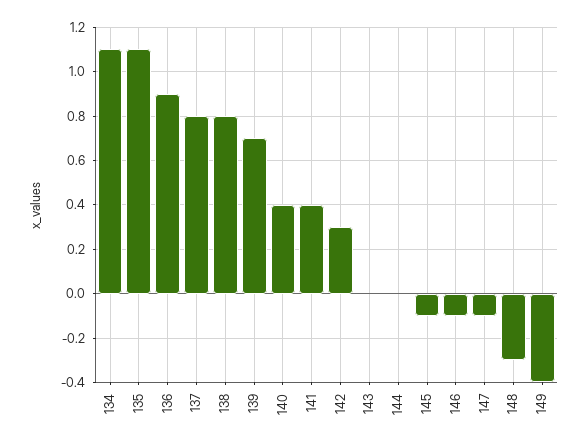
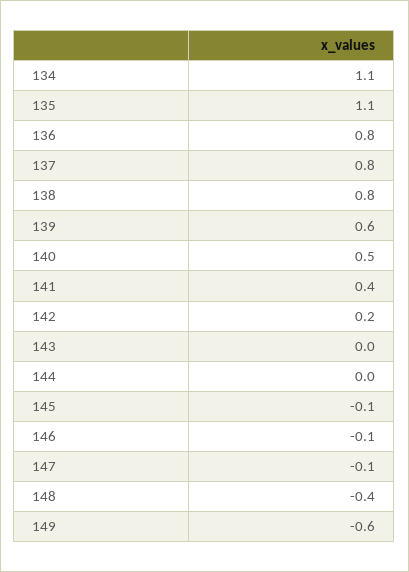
  {
    "134": 1.1,
    "135": 1.1,
-   "136": 0.9,
+   "136": 0.8,
    "137": 0.8,
    "138": 0.8,
-   "139": 0.7,
+   "139": 0.6,
-   "140": 0.4,
+   "140": 0.5,
    "141": 0.4,
-   "142": 0.3,
+   "142": 0.2,
    "143": 0,
    "144": 0,
    "145": -0.1,
    "146": -0.1,
    "147": -0.1,
-   "148": -0.3,
+   "148": -0.4,
-   "149": -0.4
+   "149": -0.6
  }

